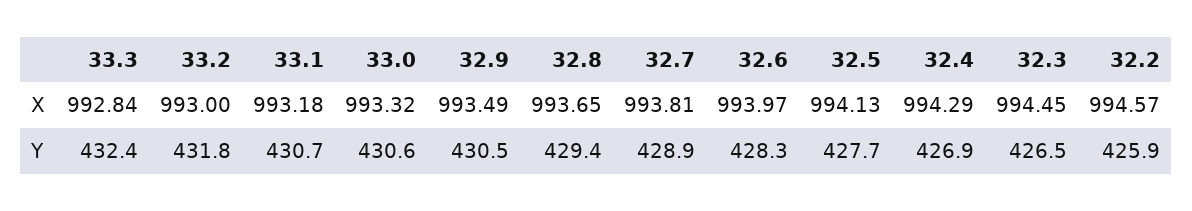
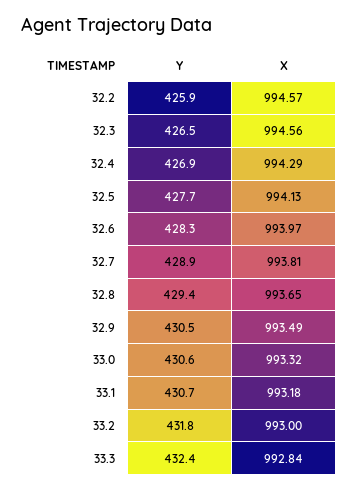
  {
    "33.3": {
      "X": 992.84,
      "Y": 432.4
    },
    "33.2": {
      "X": 993,
      "Y": 431.8
    },
    "33.1": {
      "X": 993.18,
      "Y": 430.7
    },
    "33.0": {
      "X": 993.32,
      "Y": 430.6
    },
    "32.9": {
      "X": 993.49,
      "Y": 430.5
    },
    "32.8": {
      "X": 993.65,
      "Y": 429.4
    },
    "32.7": {
      "X": 993.81,
      "Y": 428.9
    },
    "32.6": {
      "X": 993.97,
      "Y": 428.3
    },
    "32.5": {
      "X": 994.13,
      "Y": 427.7
    },
    "32.4": {
      "X": 994.29,
      "Y": 426.9
    },
    "32.3": {
-     "X": 994.45,
+     "X": 994.56,
      "Y": 426.5
    },
    "32.2": {
      "X": 994.57,
      "Y": 425.9
    }
  }

